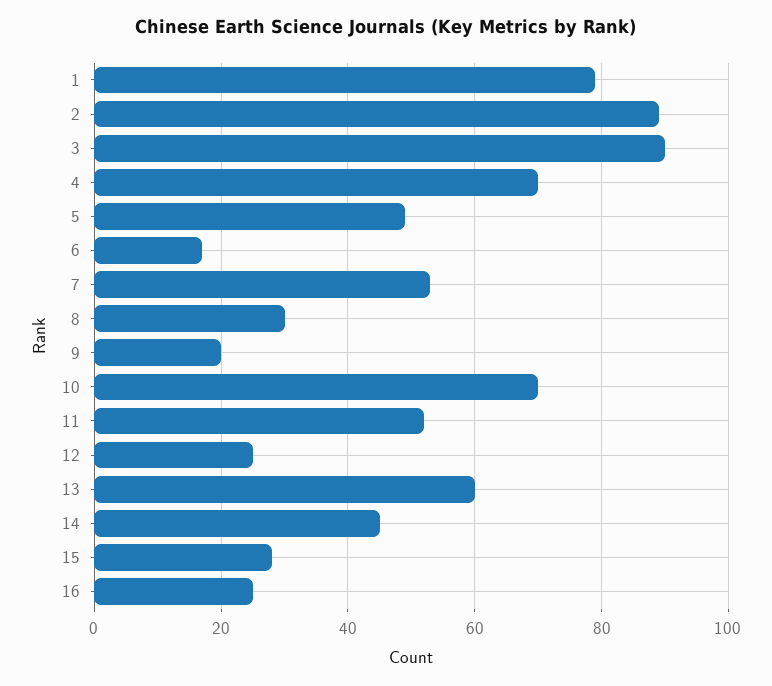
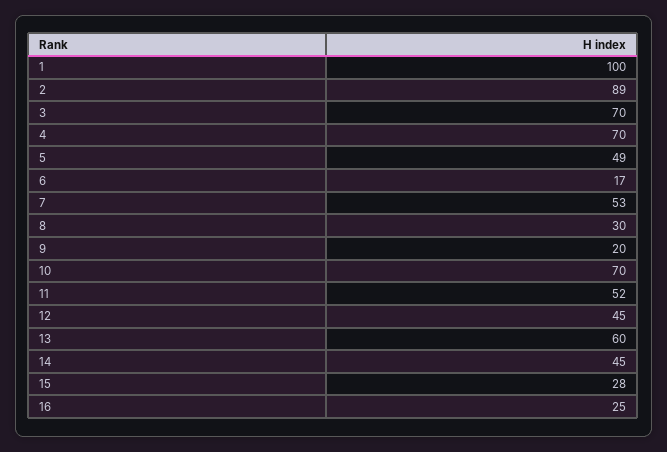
  {
-   "1": 80,
+   "1": 100,
    "2": 89,
-   "3": 90,
+   "3": 70,
    "4": 70,
    "5": 49,
    "6": 17,
    "7": 53,
    "8": 30,
    "9": 20,
    "10": 70,
    "11": 52,
-   "12": 25,
+   "12": 45,
    "13": 60,
    "14": 45,
    "15": 28,
    "16": 25
  }

